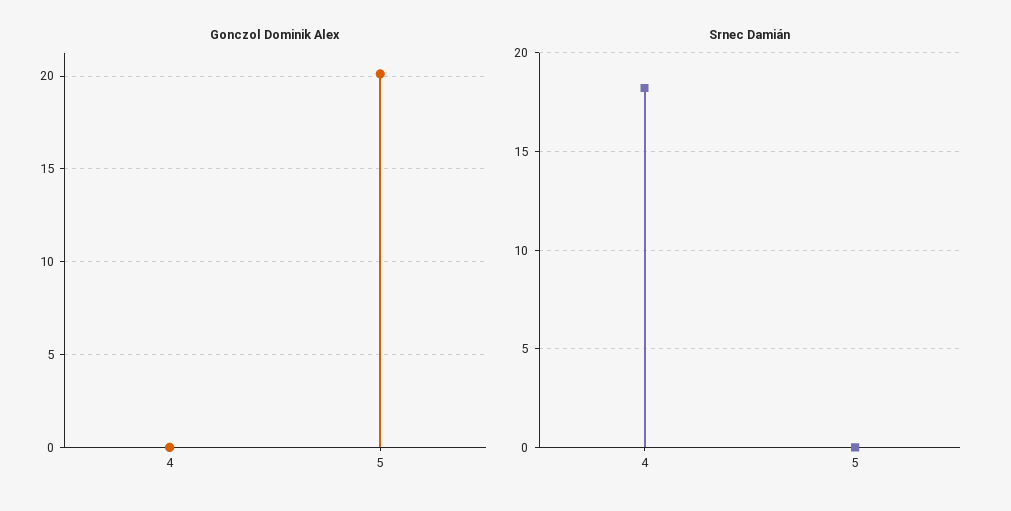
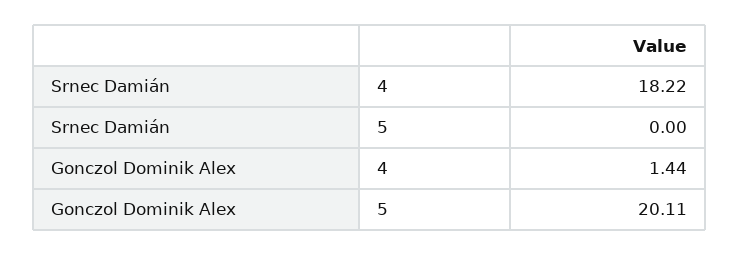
  {
    "Gonczol Dominik Alex": {
-     "4": 0,
+     "4": 1.44,
      "5": 20.11
    },
    "Srnec Damián": {
      "4": 18.22,
      "5": 0
    }
  }

